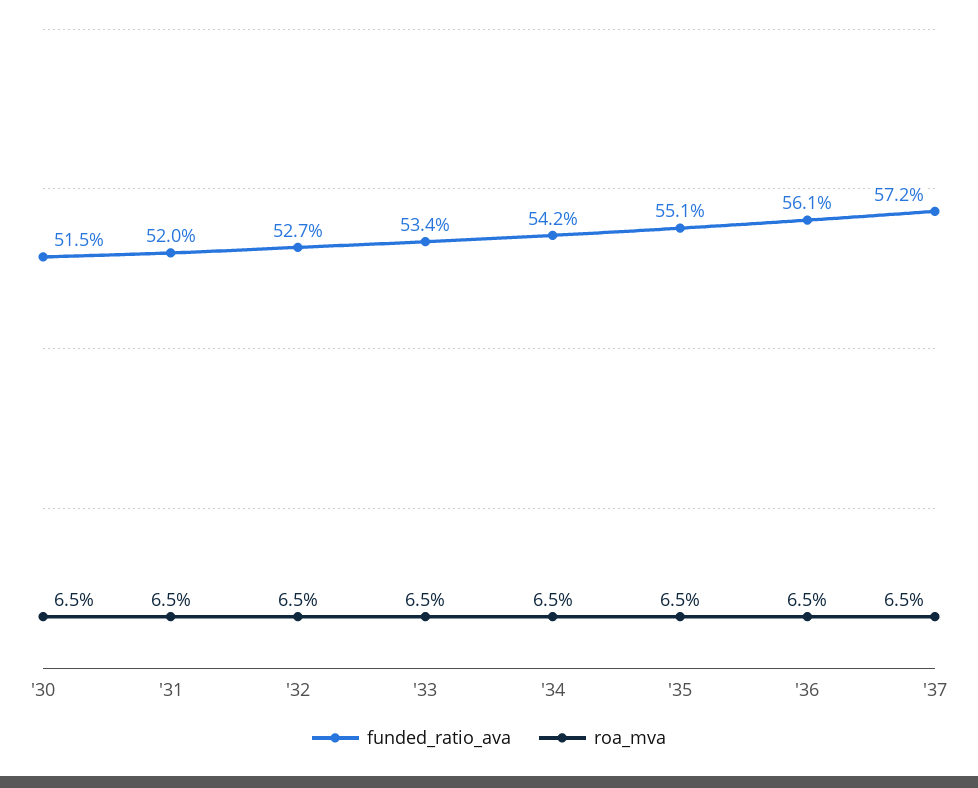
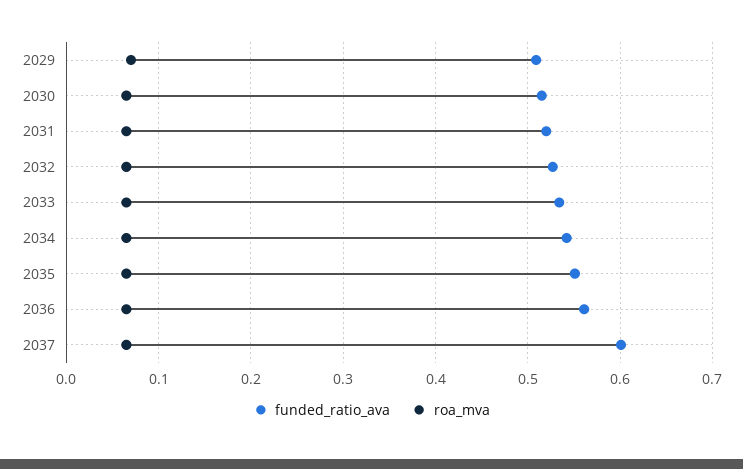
  {
    "funded_ratio_ava": {
      "'30": 0.515,
      "'31": 0.52,
      "'32": 0.527,
      "'33": 0.534,
      "'34": 0.542,
      "'35": 0.551,
      "'36": 0.561,
-     "'37": 0.572
+     "'37": 0.6,
+     "2029": 0.51
    },
    "roa_mva": {
      "'30": 0.065,
      "'31": 0.065,
      "'32": 0.065,
      "'33": 0.065,
      "'34": 0.065,
      "'35": 0.065,
      "'36": 0.065,
-     "'37": 0.065
+     "'37": 0.065,
+     "2029": 0.07
    }
  }

